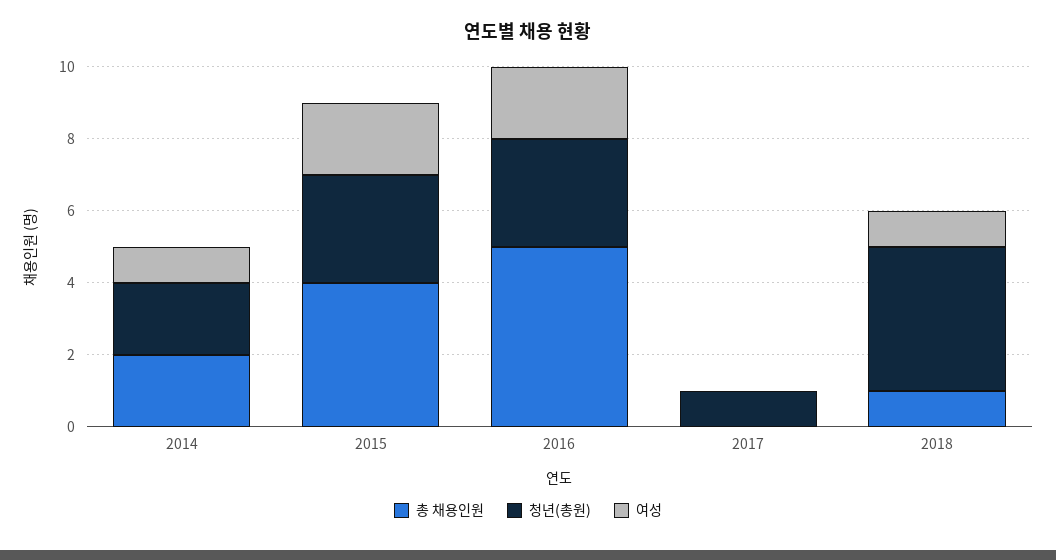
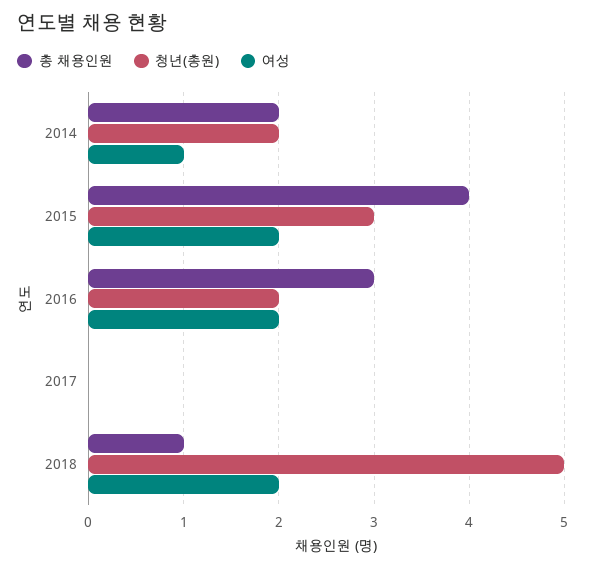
  {
    "총 채용인원": {
      "2014": 2,
      "2015": 4,
-     "2016": 5,
+     "2016": 3,
      "2017": 0,
      "2018": 1
    },
    "청년(총원)": {
      "2014": 2,
      "2015": 3,
-     "2016": 3,
+     "2016": 2,
-     "2017": 1,
+     "2017": 0,
-     "2018": 4
+     "2018": 5
    },
    "여성": {
      "2014": 1,
      "2015": 2,
      "2016": 2,
      "2017": 0,
-     "2018": 1
+     "2018": 2
    }
  }

